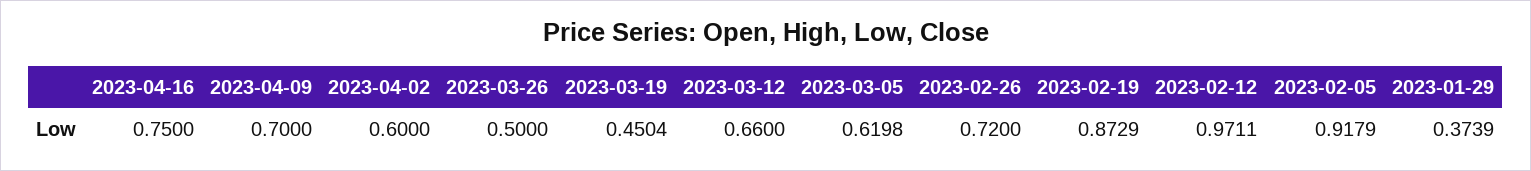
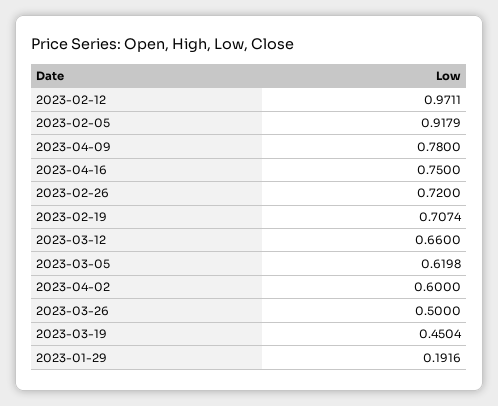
  {
    "2023-04-16": 0.75,
-   "2023-04-09": 0.7,
+   "2023-04-09": 0.78,
    "2023-04-02": 0.6,
    "2023-03-26": 0.5,
    "2023-03-19": 0.4504,
    "2023-03-12": 0.66,
    "2023-03-05": 0.6198,
    "2023-02-26": 0.72,
-   "2023-02-19": 0.8729,
+   "2023-02-19": 0.7074,
    "2023-02-12": 0.9711,
    "2023-02-05": 0.9179,
-   "2023-01-29": 0.3739
+   "2023-01-29": 0.1916
  }

